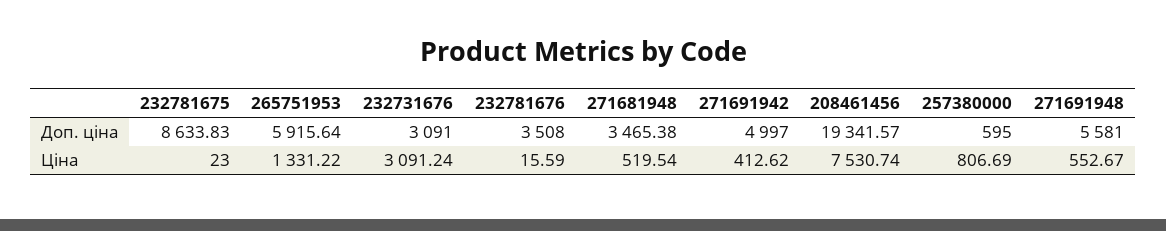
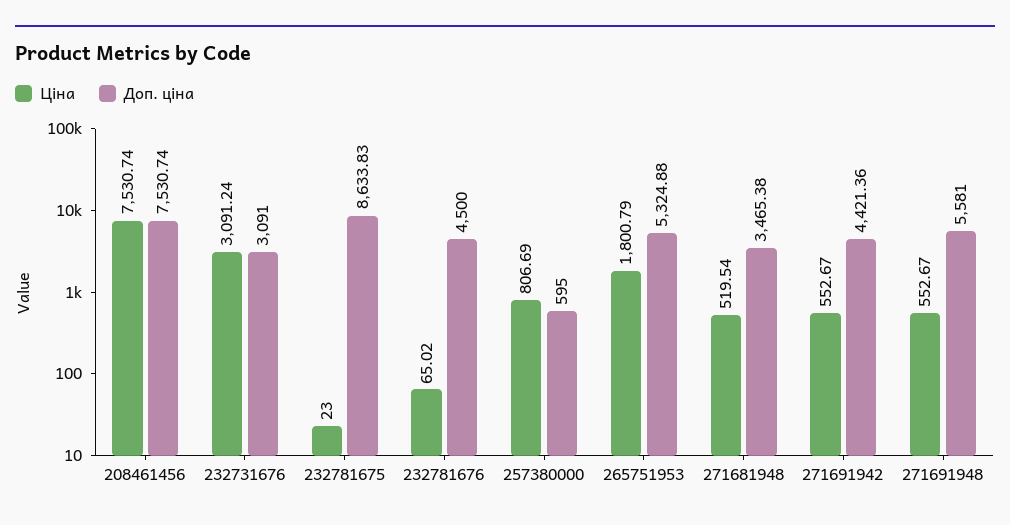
  {
    "Доп. ціна": {
      "232781675": 8633.83,
-     "265751953": 5915.64,
+     "265751953": 5324.88,
      "232731676": 3091,
-     "232781676": 3508,
+     "232781676": 4500,
      "271681948": 3465.38,
-     "271691942": 4997,
+     "271691942": 4421.36,
-     "208461456": 19341.57,
+     "208461456": 7530.74,
      "257380000": 595,
      "271691948": 5581
    },
    "Ціна": {
      "232781675": 23,
-     "265751953": 1331.22,
+     "265751953": 1800.79,
      "232731676": 3091.24,
-     "232781676": 15.59,
+     "232781676": 65.02,
      "271681948": 519.54,
-     "271691942": 412.62,
+     "271691942": 552.67,
      "208461456": 7530.74,
      "257380000": 806.69,
      "271691948": 552.67
    }
  }

